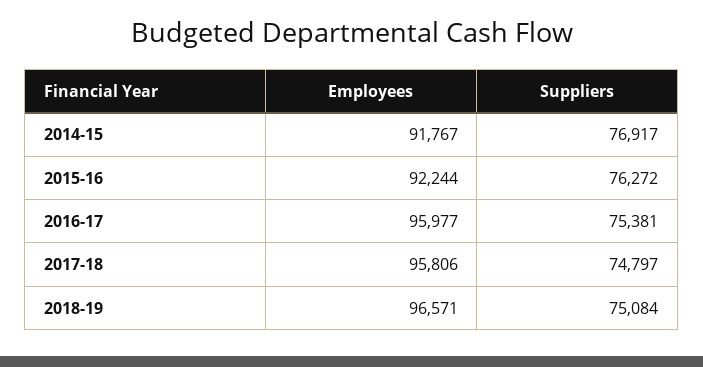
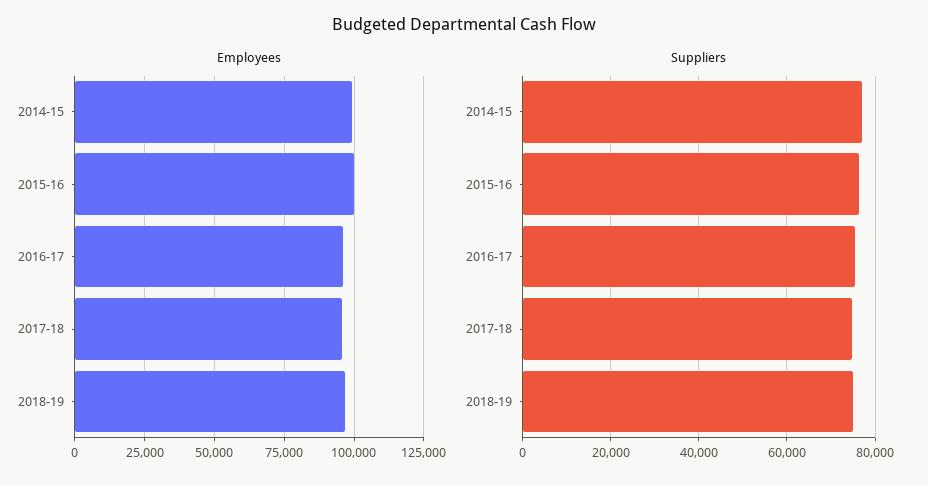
  {
    "Employees": {
-     "2014-15": 91767,
+     "2014-15": 100000,
-     "2015-16": 92244,
+     "2015-16": 100000,
      "2016-17": 95977,
      "2017-18": 95806,
      "2018-19": 96571
    },
    "Suppliers": {
      "2014-15": 76917,
      "2015-16": 76272,
      "2016-17": 75381,
      "2017-18": 74797,
      "2018-19": 75084
    }
  }

